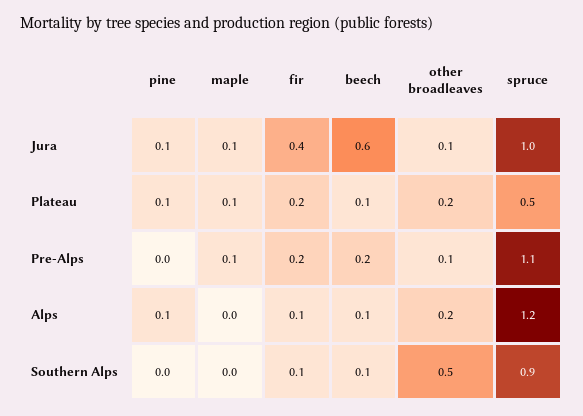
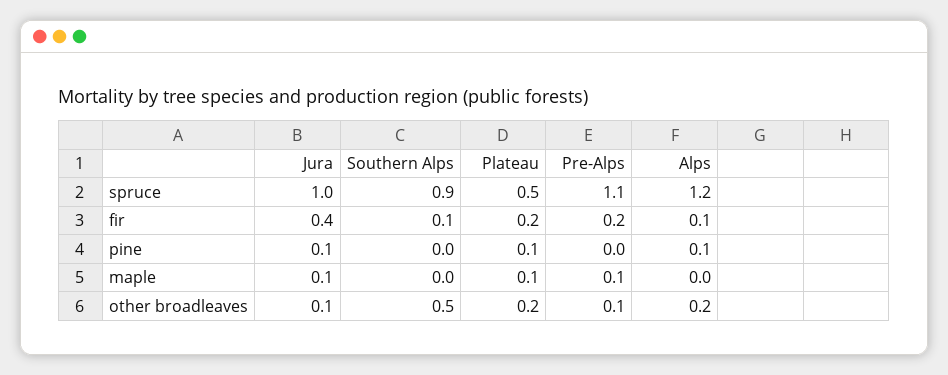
  {
    "pine": {
      "Jura": 0.1,
      "Plateau": 0.1,
      "Pre-Alps": 0,
      "Alps": 0.1,
      "Southern Alps": 0
    },
    "maple": {
      "Jura": 0.1,
      "Plateau": 0.1,
      "Pre-Alps": 0.1,
      "Alps": 0,
      "Southern Alps": 0
    },
    "fir": {
      "Jura": 0.4,
      "Plateau": 0.2,
      "Pre-Alps": 0.2,
      "Alps": 0.1,
      "Southern Alps": 0.1
    },
-   "beech": {
-     "Jura": 0.6,
-     "Plateau": 0.1,
-     "Pre-Alps": 0.2,
-     "Alps": 0.1,
-     "Southern Alps": 0.1
-   },
    "other broadleaves": {
      "Jura": 0.1,
      "Plateau": 0.2,
      "Pre-Alps": 0.1,
      "Alps": 0.2,
      "Southern Alps": 0.5
    },
    "spruce": {
      "Jura": 1,
      "Plateau": 0.5,
      "Pre-Alps": 1.1,
      "Alps": 1.2,
      "Southern Alps": 0.9
    }
  }

